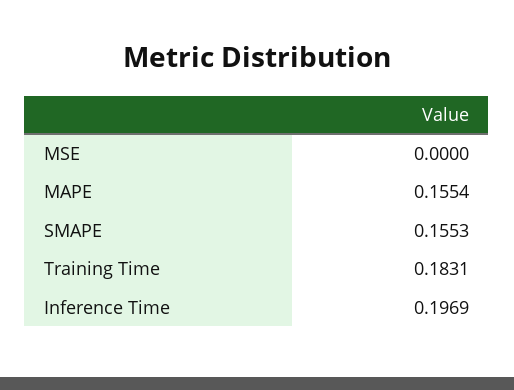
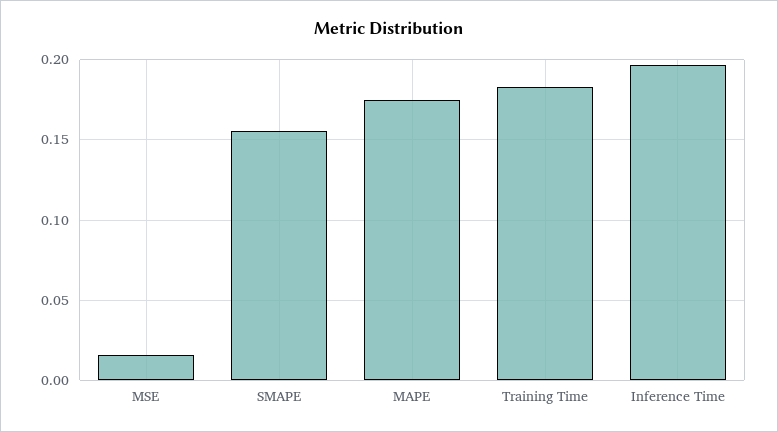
  {
-   "MSE": 0,
+   "MSE": 0.015,
-   "MAPE": 0.1554,
+   "MAPE": 0.175,
    "SMAPE": 0.1553,
    "Training Time": 0.1831,
    "Inference Time": 0.1969
  }

